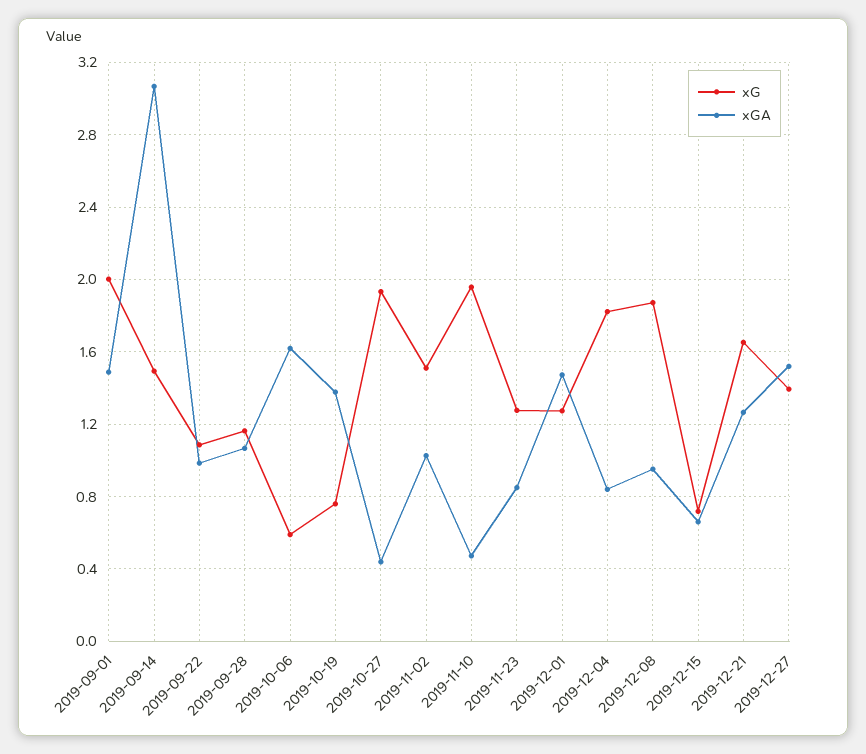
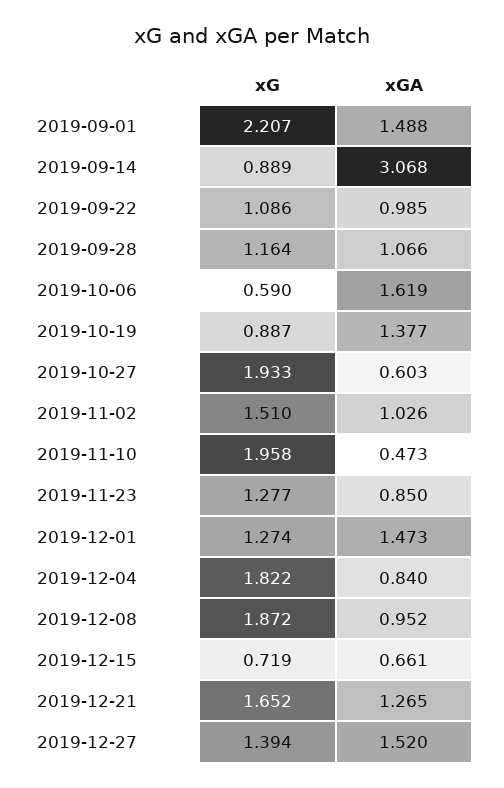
  {
    "xG": {
-     "2019-09-01": 2,
+     "2019-09-01": 2.207,
-     "2019-09-14": 1.5,
+     "2019-09-14": 0.889,
      "2019-09-22": 1.086,
      "2019-09-28": 1.164,
      "2019-10-06": 0.59,
-     "2019-10-19": 0.75,
+     "2019-10-19": 0.887,
      "2019-10-27": 1.933,
      "2019-11-02": 1.51,
      "2019-11-10": 1.958,
      "2019-11-23": 1.277,
      "2019-12-01": 1.274,
      "2019-12-04": 1.822,
      "2019-12-08": 1.872,
      "2019-12-15": 0.719,
      "2019-12-21": 1.652,
      "2019-12-27": 1.394
    },
    "xGA": {
      "2019-09-01": 1.488,
      "2019-09-14": 3.068,
      "2019-09-22": 0.985,
      "2019-09-28": 1.066,
      "2019-10-06": 1.619,
      "2019-10-19": 1.377,
-     "2019-10-27": 0.45,
+     "2019-10-27": 0.603,
      "2019-11-02": 1.026,
      "2019-11-10": 0.473,
      "2019-11-23": 0.85,
      "2019-12-01": 1.473,
      "2019-12-04": 0.84,
      "2019-12-08": 0.952,
      "2019-12-15": 0.661,
      "2019-12-21": 1.265,
      "2019-12-27": 1.52
    }
  }

